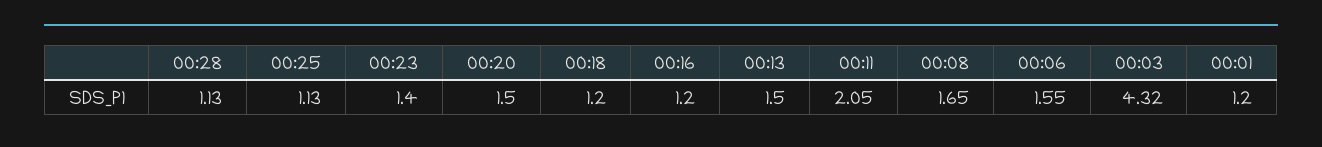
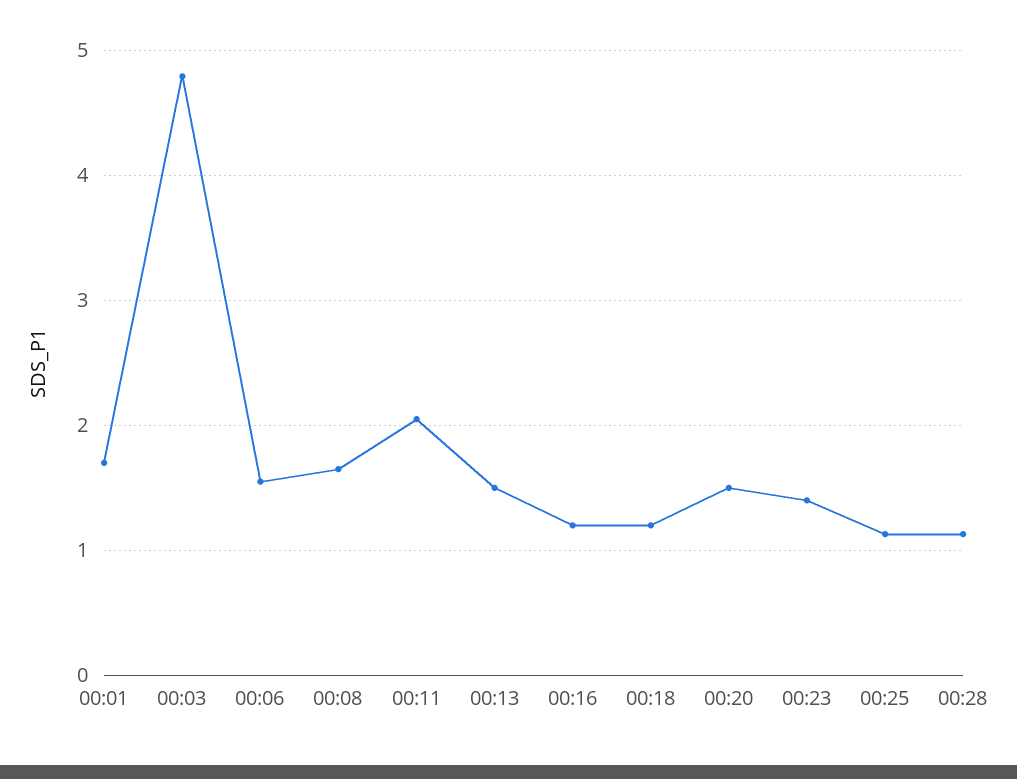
  {
    "00:28": 1.13,
    "00:25": 1.13,
    "00:23": 1.4,
    "00:20": 1.5,
    "00:18": 1.2,
    "00:16": 1.2,
    "00:13": 1.5,
    "00:11": 2.05,
    "00:08": 1.65,
    "00:06": 1.55,
-   "00:03": 4.32,
+   "00:03": 4.8,
-   "00:01": 1.2
+   "00:01": 1.7
  }

